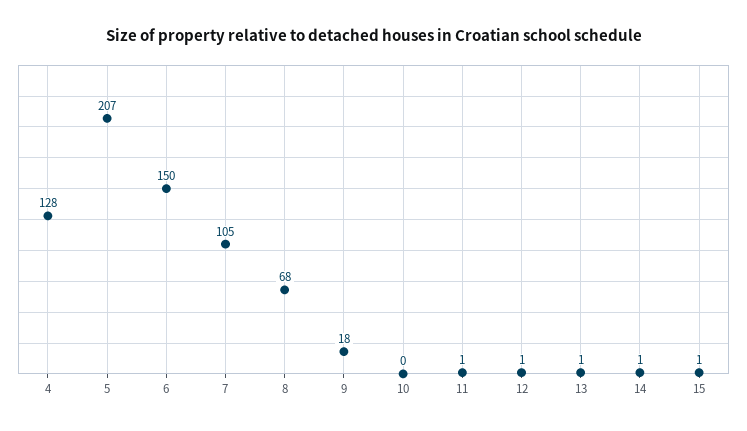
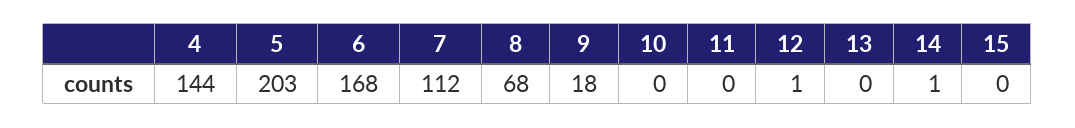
  {
-   "4": 128,
+   "4": 144,
-   "5": 207,
+   "5": 203,
-   "6": 150,
+   "6": 168,
-   "7": 105,
+   "7": 112,
    "8": 68,
    "9": 18,
    "10": 0,
-   "11": 1,
+   "11": 0,
    "12": 1,
-   "13": 1,
+   "13": 0,
    "14": 1,
-   "15": 1
+   "15": 0
  }

